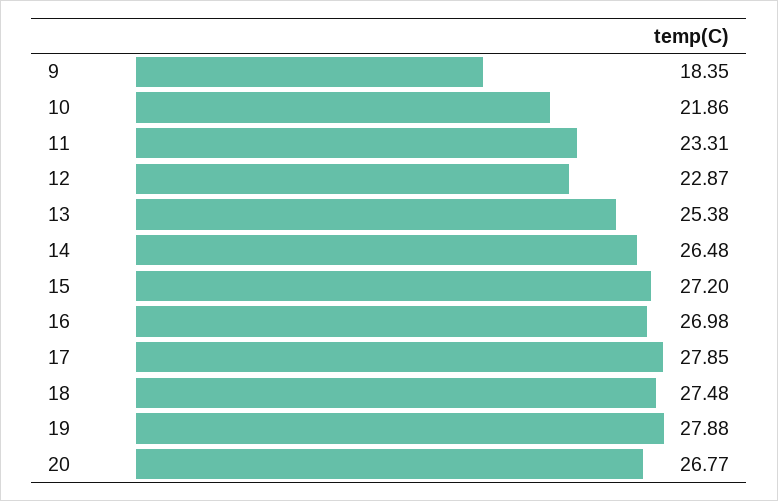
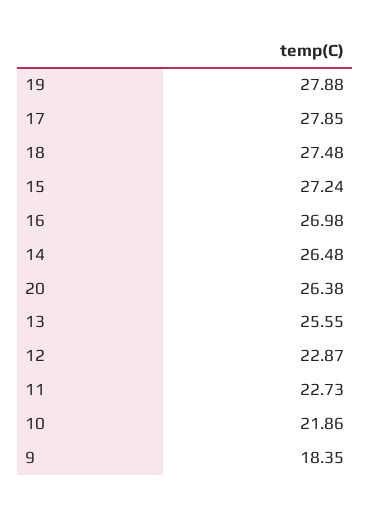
  {
    "9": 18.35,
    "10": 21.86,
-   "11": 23.31,
+   "11": 22.73,
    "12": 22.87,
-   "13": 25.38,
+   "13": 25.55,
    "14": 26.48,
-   "15": 27.2,
+   "15": 27.24,
    "16": 26.98,
    "17": 27.85,
    "18": 27.48,
    "19": 27.88,
-   "20": 26.77
+   "20": 26.38
  }

